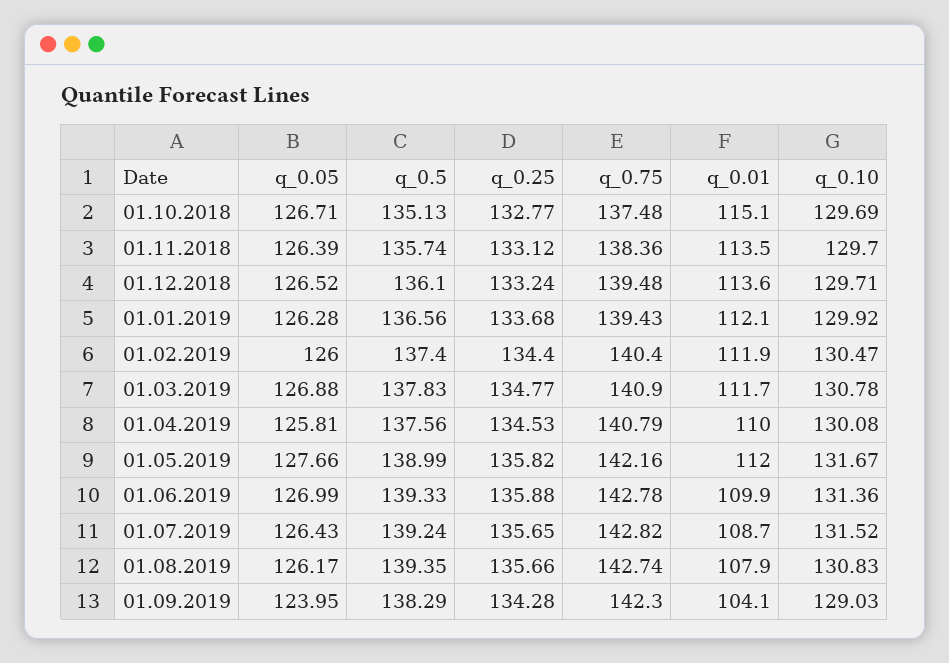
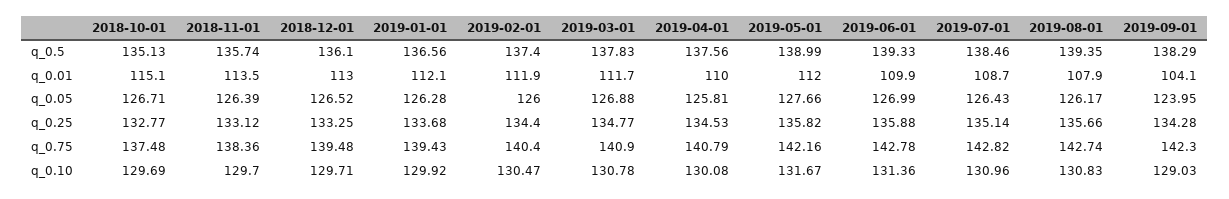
  {
    "q_0.05": {
      "01.10.2018": 126.71,
      "01.11.2018": 126.39,
      "01.12.2018": 126.52,
      "01.01.2019": 126.28,
      "01.02.2019": 126,
      "01.03.2019": 126.88,
      "01.04.2019": 125.81,
      "01.05.2019": 127.66,
      "01.06.2019": 126.99,
      "01.07.2019": 126.43,
      "01.08.2019": 126.17,
      "01.09.2019": 123.95
    },
    "q_0.5": {
      "01.10.2018": 135.13,
      "01.11.2018": 135.74,
      "01.12.2018": 136.1,
      "01.01.2019": 136.56,
      "01.02.2019": 137.4,
      "01.03.2019": 137.83,
      "01.04.2019": 137.56,
      "01.05.2019": 138.99,
      "01.06.2019": 139.33,
-     "01.07.2019": 139.24,
+     "01.07.2019": 138.46,
      "01.08.2019": 139.35,
      "01.09.2019": 138.29
    },
    "q_0.25": {
      "01.10.2018": 132.77,
      "01.11.2018": 133.12,
-     "01.12.2018": 133.24,
+     "01.12.2018": 133.25,
      "01.01.2019": 133.68,
      "01.02.2019": 134.4,
      "01.03.2019": 134.77,
      "01.04.2019": 134.53,
      "01.05.2019": 135.82,
      "01.06.2019": 135.88,
-     "01.07.2019": 135.65,
+     "01.07.2019": 135.14,
      "01.08.2019": 135.66,
      "01.09.2019": 134.28
    },
    "q_0.75": {
      "01.10.2018": 137.48,
      "01.11.2018": 138.36,
      "01.12.2018": 139.48,
      "01.01.2019": 139.43,
      "01.02.2019": 140.4,
      "01.03.2019": 140.9,
      "01.04.2019": 140.79,
      "01.05.2019": 142.16,
      "01.06.2019": 142.78,
      "01.07.2019": 142.82,
      "01.08.2019": 142.74,
      "01.09.2019": 142.3
    },
    "q_0.01": {
      "01.10.2018": 115.1,
      "01.11.2018": 113.5,
-     "01.12.2018": 113.6,
+     "01.12.2018": 113,
      "01.01.2019": 112.1,
      "01.02.2019": 111.9,
      "01.03.2019": 111.7,
      "01.04.2019": 110,
      "01.05.2019": 112,
      "01.06.2019": 109.9,
      "01.07.2019": 108.7,
      "01.08.2019": 107.9,
      "01.09.2019": 104.1
    },
    "q_0.10": {
      "01.10.2018": 129.69,
      "01.11.2018": 129.7,
      "01.12.2018": 129.71,
      "01.01.2019": 129.92,
      "01.02.2019": 130.47,
      "01.03.2019": 130.78,
      "01.04.2019": 130.08,
      "01.05.2019": 131.67,
      "01.06.2019": 131.36,
-     "01.07.2019": 131.52,
+     "01.07.2019": 130.96,
      "01.08.2019": 130.83,
      "01.09.2019": 129.03
    }
  }

